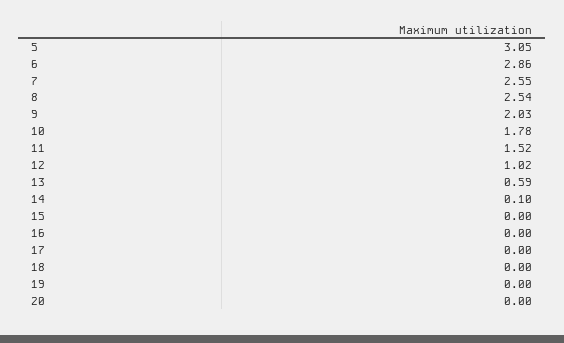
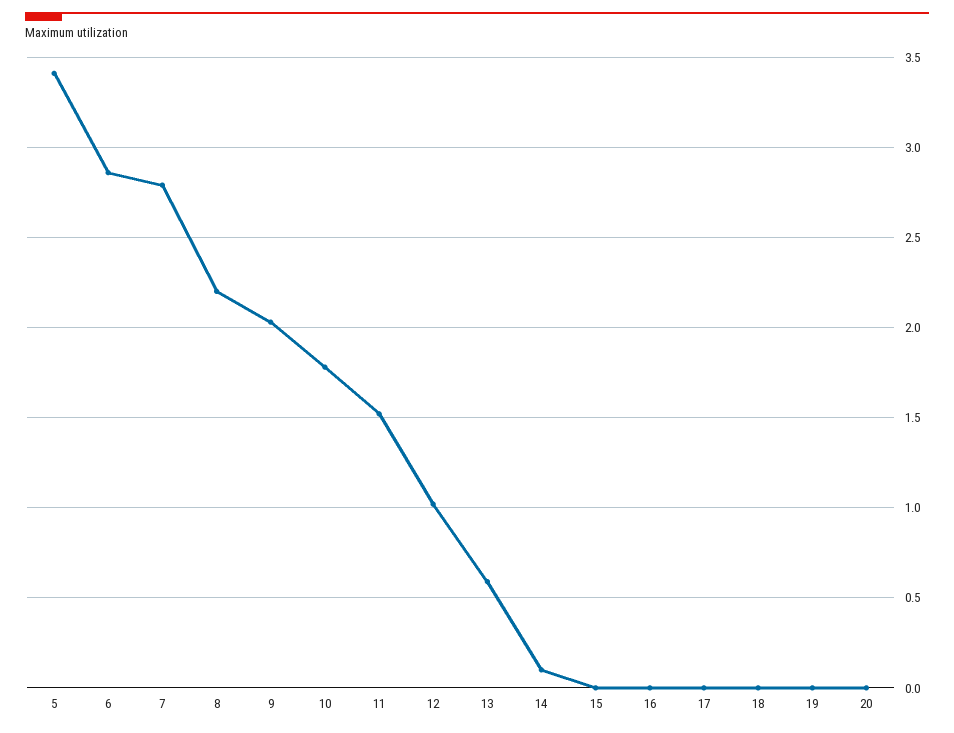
  {
-   "5": 3.05,
+   "5": 3.4,
    "6": 2.86,
-   "7": 2.55,
+   "7": 2.8,
-   "8": 2.54,
+   "8": 2.2,
    "9": 2.03,
    "10": 1.78,
    "11": 1.52,
    "12": 1.02,
    "13": 0.59,
    "14": 0.1,
    "15": 0,
    "16": 0,
    "17": 0,
    "18": 0,
    "19": 0,
    "20": 0
  }

